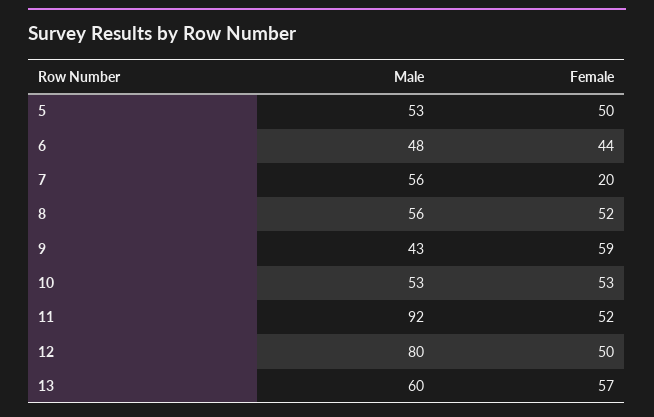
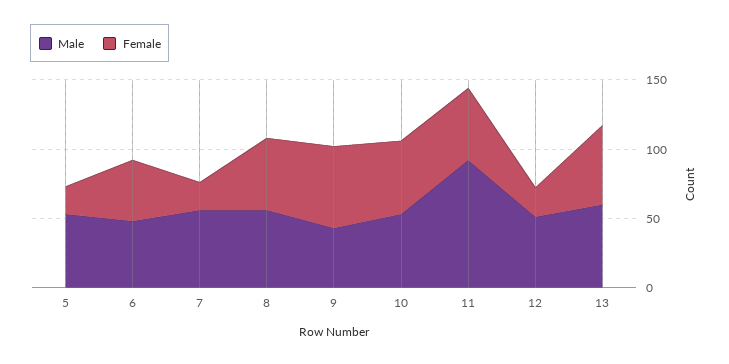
  {
    "Male": {
      "5": 53,
      "6": 48,
      "7": 56,
      "8": 56,
      "9": 43,
      "10": 53,
      "11": 92,
-     "12": 80,
+     "12": 50,
      "13": 60
    },
    "Female": {
-     "5": 50,
+     "5": 20,
      "6": 44,
      "7": 20,
      "8": 52,
      "9": 59,
      "10": 53,
      "11": 52,
-     "12": 50,
+     "12": 20,
      "13": 57
    }
  }

